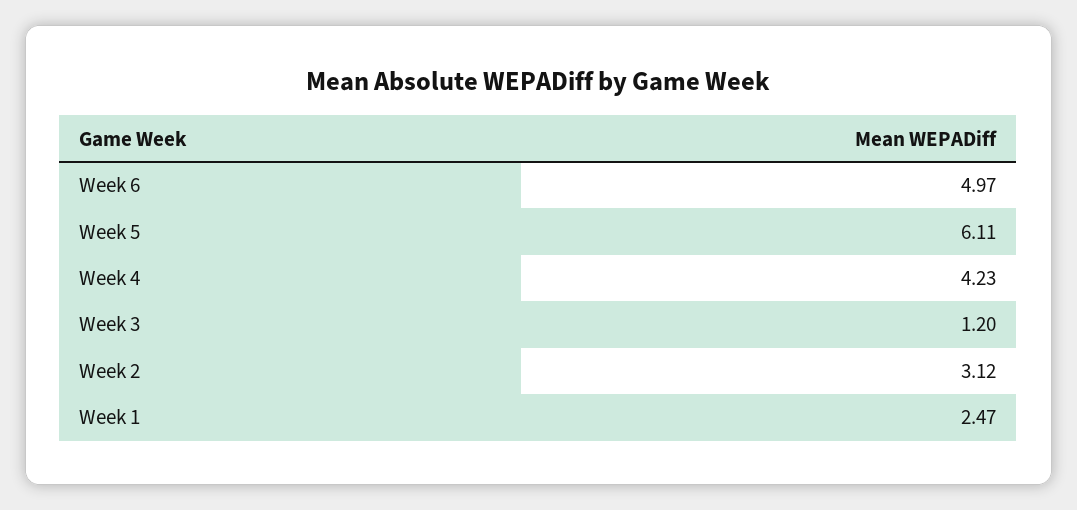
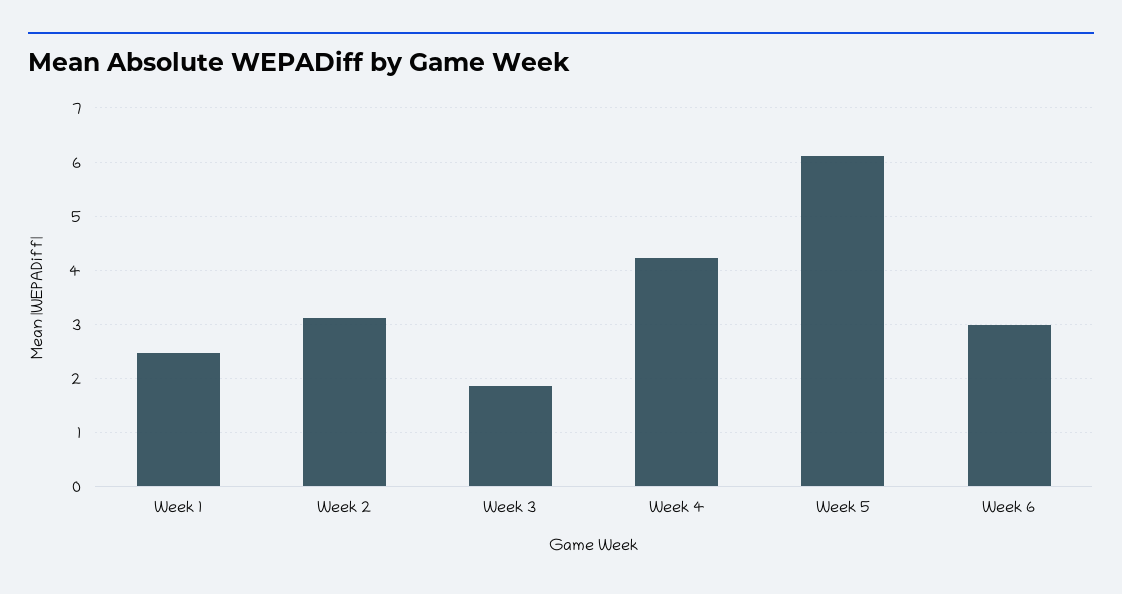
  {
-   "Week 6": 4.97,
+   "Week 6": 3,
    "Week 5": 6.11,
    "Week 4": 4.23,
-   "Week 3": 1.2,
+   "Week 3": 1.8,
    "Week 2": 3.12,
    "Week 1": 2.47
  }

